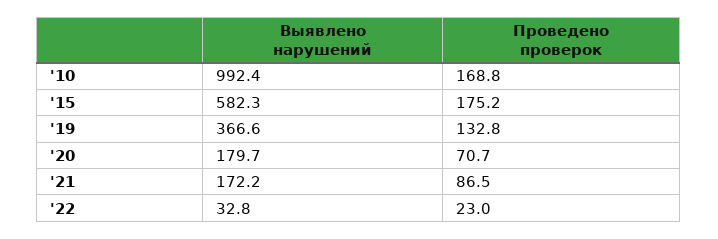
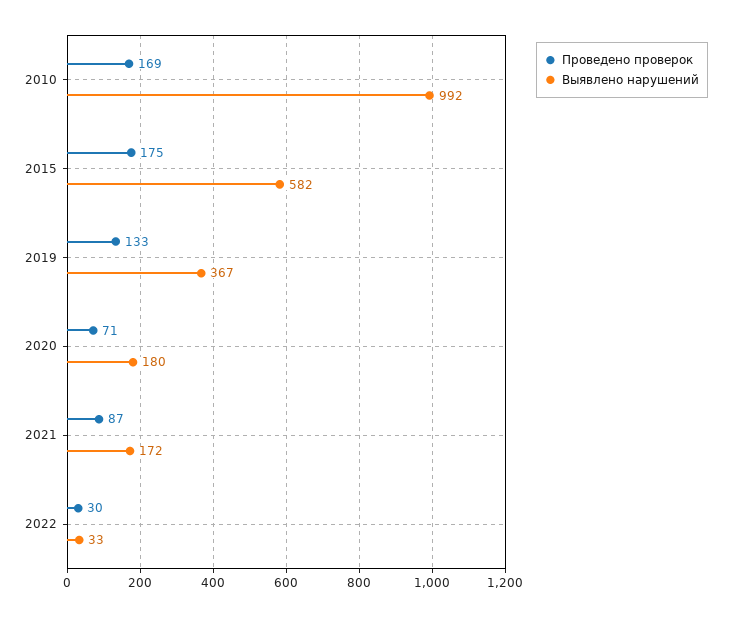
  {
    "Выявлено нарушений": {
      "'10": 992.4,
      "'15": 582.3,
      "'19": 366.6,
      "'20": 179.7,
      "'21": 172.2,
      "'22": 32.8
    },
    "Проведено проверок": {
      "'10": 168.8,
      "'15": 175.2,
      "'19": 132.8,
      "'20": 70.7,
      "'21": 86.5,
-     "'22": 23
+     "'22": 30
    }
  }

